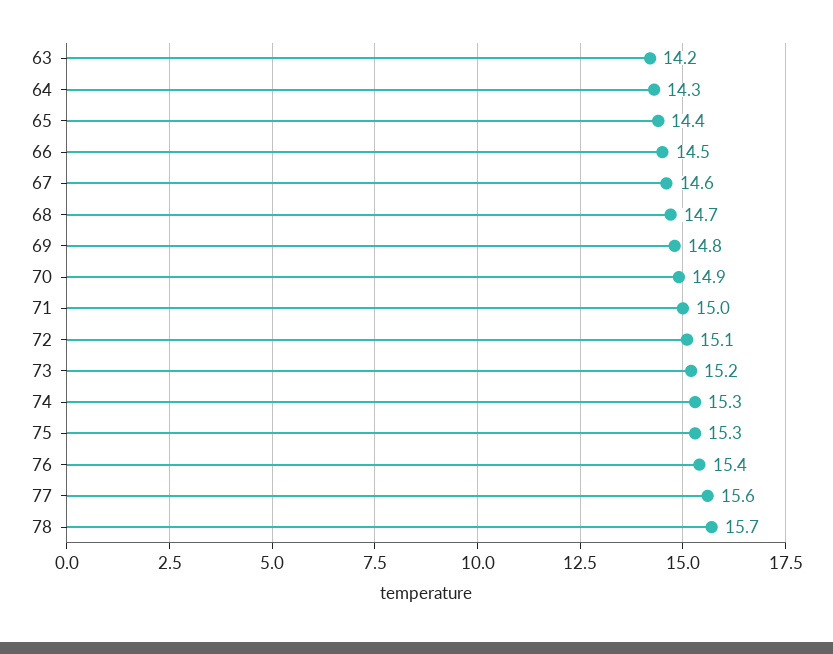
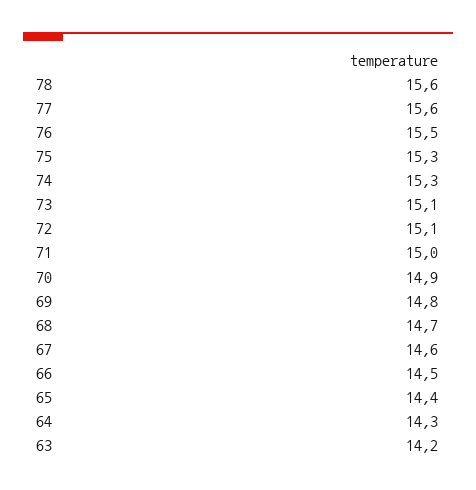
  {
    "63": 14.2,
    "64": 14.3,
    "65": 14.4,
    "66": 14.5,
    "67": 14.6,
    "68": 14.7,
    "69": 14.8,
    "70": 14.9,
    "71": 15,
    "72": 15.1,
-   "73": 15.2,
+   "73": 15.1,
    "74": 15.3,
    "75": 15.3,
-   "76": 15.4,
+   "76": 15.5,
    "77": 15.6,
-   "78": 15.7
+   "78": 15.6
  }

